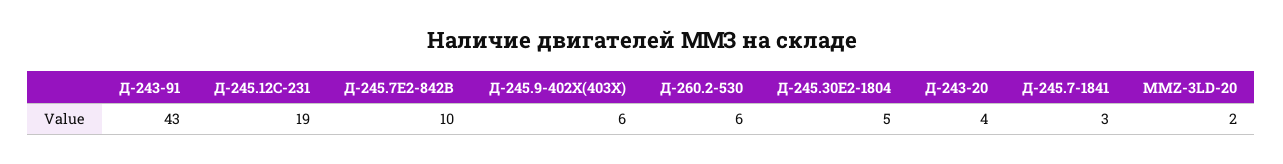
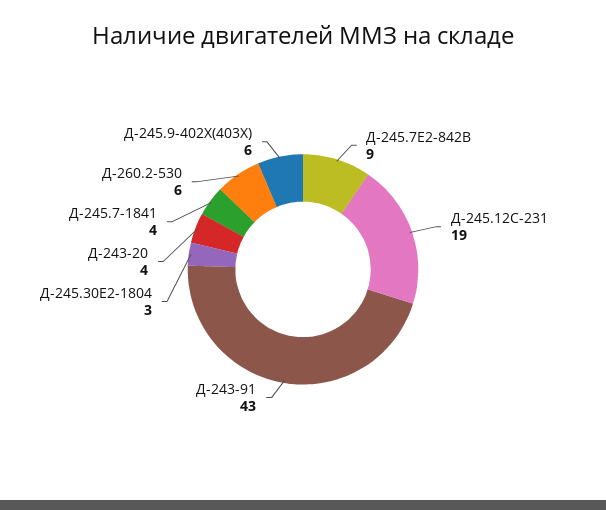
  {
    "Д-243-91": 43,
    "Д-245.12С-231": 19,
-   "Д-245.7Е2-842В": 10,
+   "Д-245.7Е2-842В": 9,
    "Д-245.9-402Х(403Х)": 6,
    "Д-260.2-530": 6,
-   "Д-245.30Е2-1804": 5,
+   "Д-245.30Е2-1804": 3,
    "Д-243-20": 4,
-   "Д-245.7-1841": 3,
+   "Д-245.7-1841": 4
-   "MMZ-3LD-20": 2
  }

